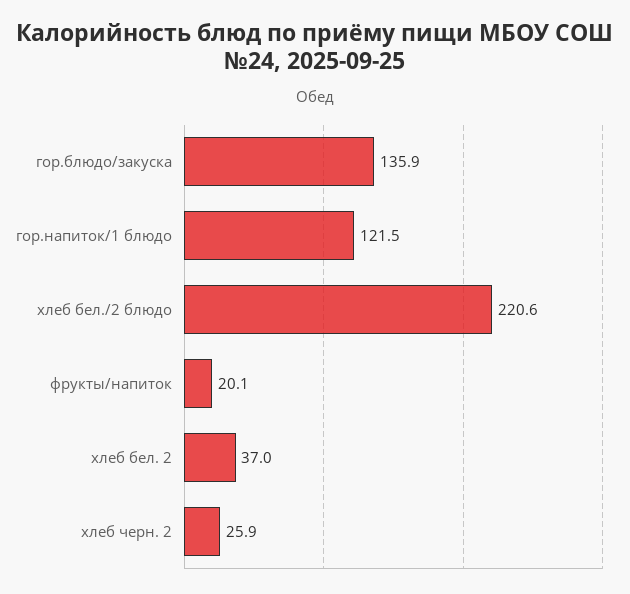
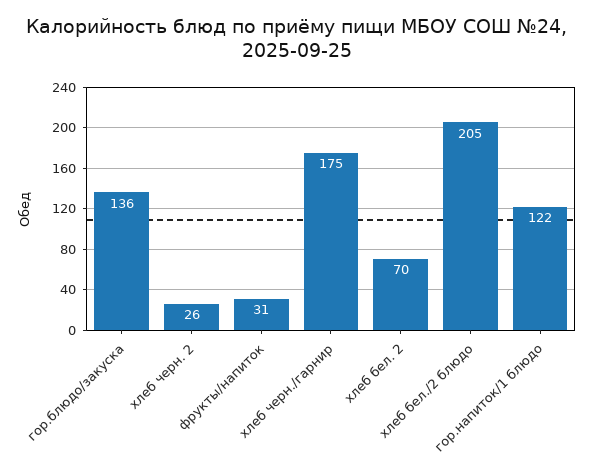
  {
    "гор.блюдо/закуска": 135.9,
    "гор.напиток/1 блюдо": 121.5,
-   "хлеб бел./2 блюдо": 220.6,
+   "хлеб бел./2 блюдо": 205,
-   "фрукты/напиток": 20.1,
+   "фрукты/напиток": 31,
-   "хлеб бел. 2": 37,
+   "хлеб бел. 2": 70,
-   "хлеб черн. 2": 25.9
+   "хлеб черн. 2": 25.9,
+   "хлеб черн./гарнир": 175
  }

